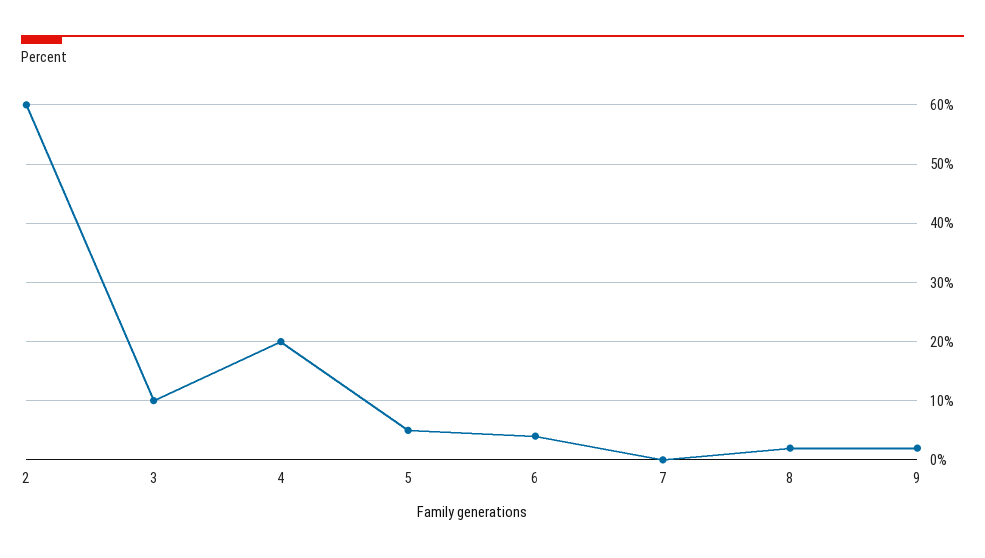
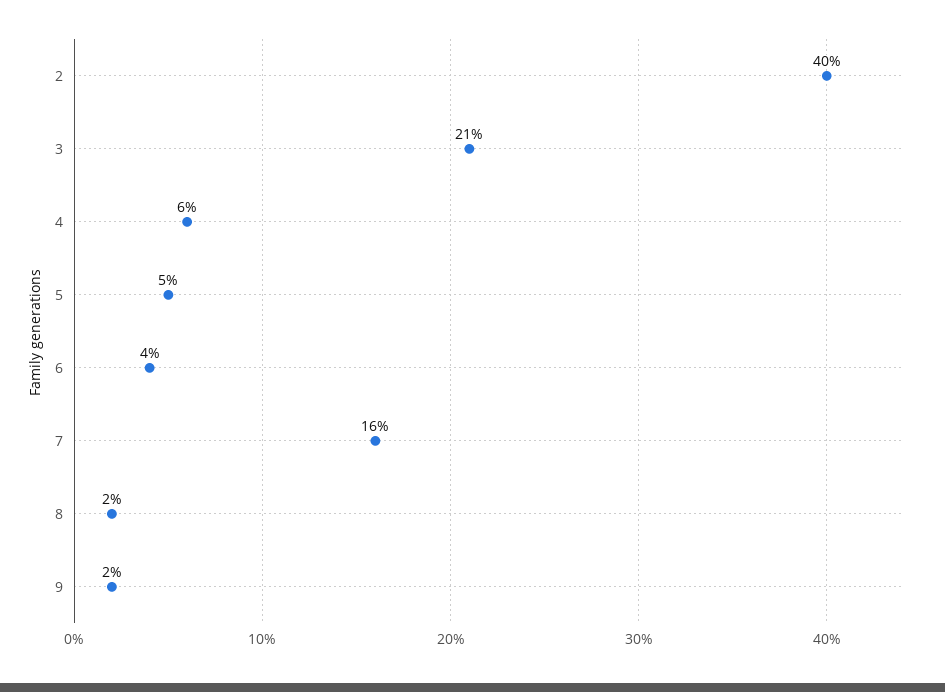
  {
-   "2": 60,
+   "2": 40,
-   "3": 10,
+   "3": 21,
-   "4": 20,
+   "4": 6,
    "5": 5,
    "6": 4,
-   "7": 0,
+   "7": 16,
    "8": 2,
    "9": 2
  }

